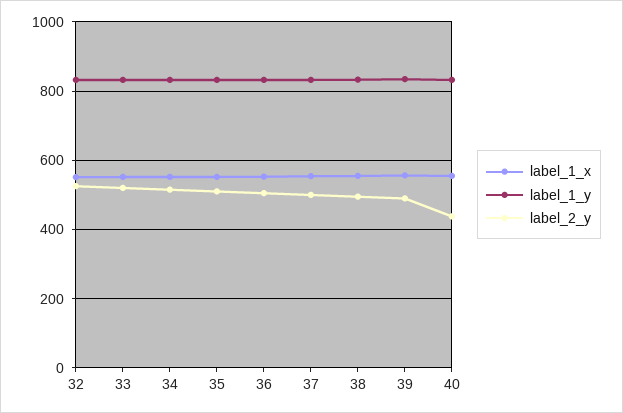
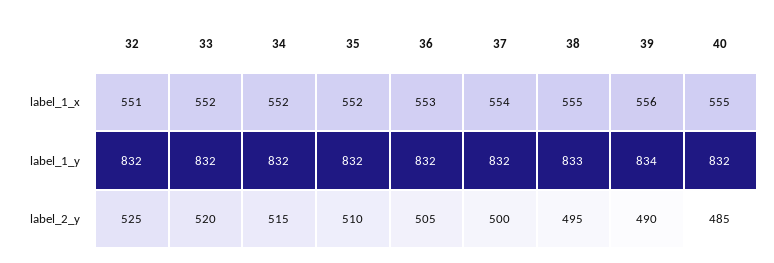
  {
    "label_1_x": {
      "32": 551,
      "33": 552,
      "34": 552,
      "35": 552,
      "36": 553,
      "37": 554,
      "38": 555,
      "39": 556,
      "40": 555
    },
    "label_1_y": {
      "32": 832,
      "33": 832,
      "34": 832,
      "35": 832,
      "36": 832,
      "37": 832,
      "38": 833,
      "39": 834,
      "40": 832
    },
    "label_2_y": {
      "32": 525,
      "33": 520,
      "34": 515,
      "35": 510,
      "36": 505,
      "37": 500,
      "38": 495,
      "39": 490,
-     "40": 440
+     "40": 485
    }
  }

